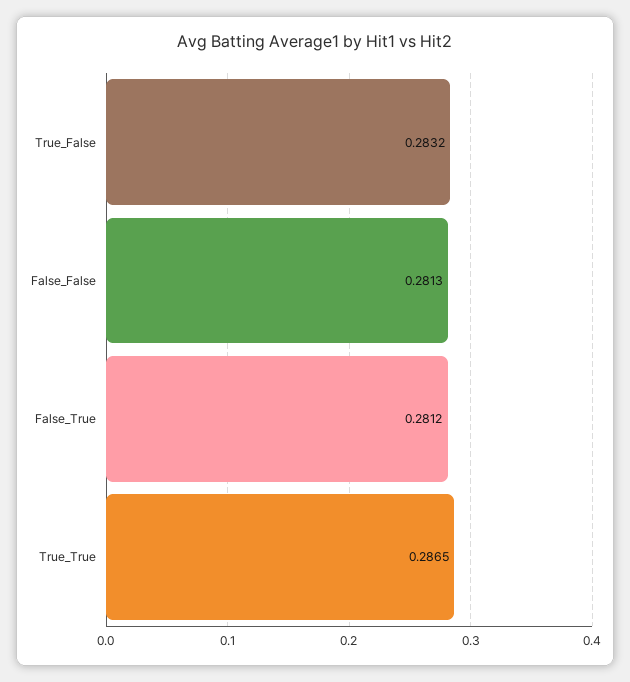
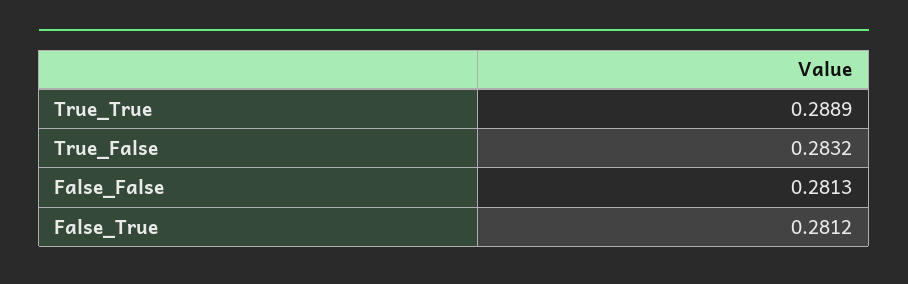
  {
    "True_False": 0.2832,
    "False_False": 0.2813,
    "False_True": 0.2812,
-   "True_True": 0.2865
+   "True_True": 0.2889
  }

